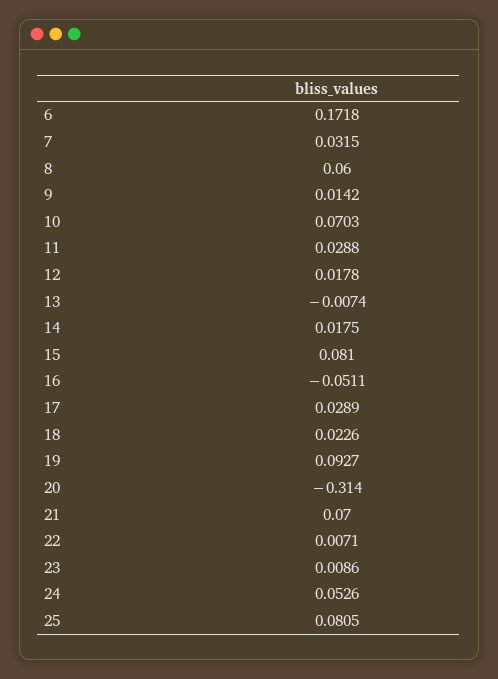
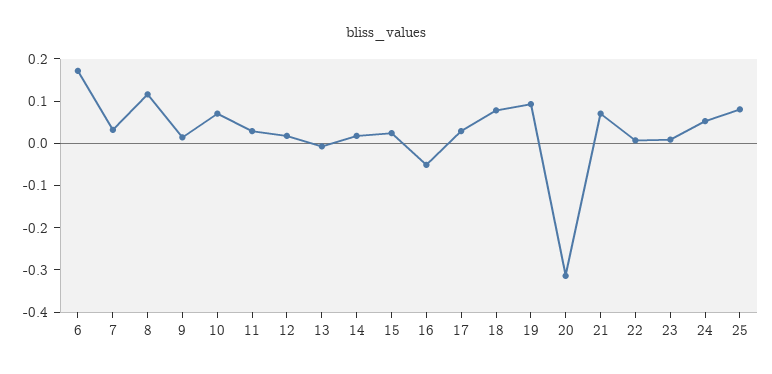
  {
    "6": 0.1718,
    "7": 0.0315,
-   "8": 0.06,
+   "8": 0.12,
    "9": 0.0142,
    "10": 0.0703,
    "11": 0.0288,
    "12": 0.0178,
    "13": -0.0074,
    "14": 0.0175,
-   "15": 0.081,
+   "15": 0.02,
    "16": -0.0511,
    "17": 0.0289,
-   "18": 0.0226,
+   "18": 0.08,
    "19": 0.0927,
    "20": -0.314,
    "21": 0.07,
    "22": 0.0071,
    "23": 0.0086,
    "24": 0.0526,
    "25": 0.0805
  }

